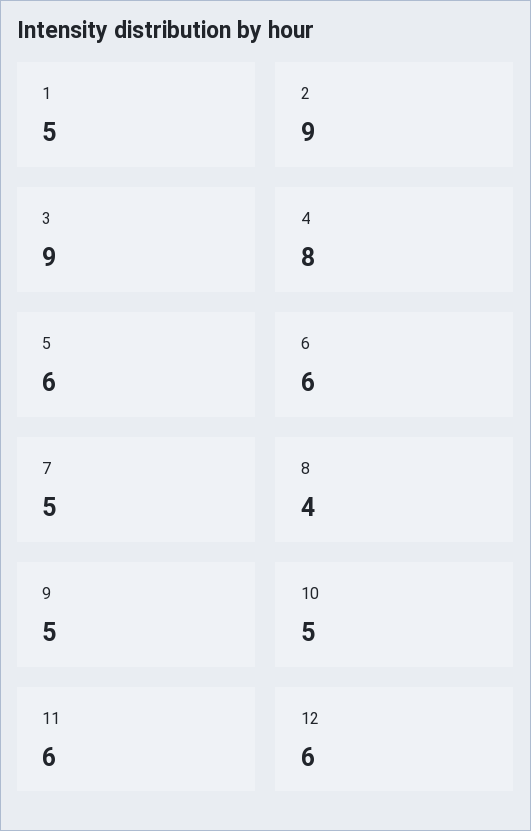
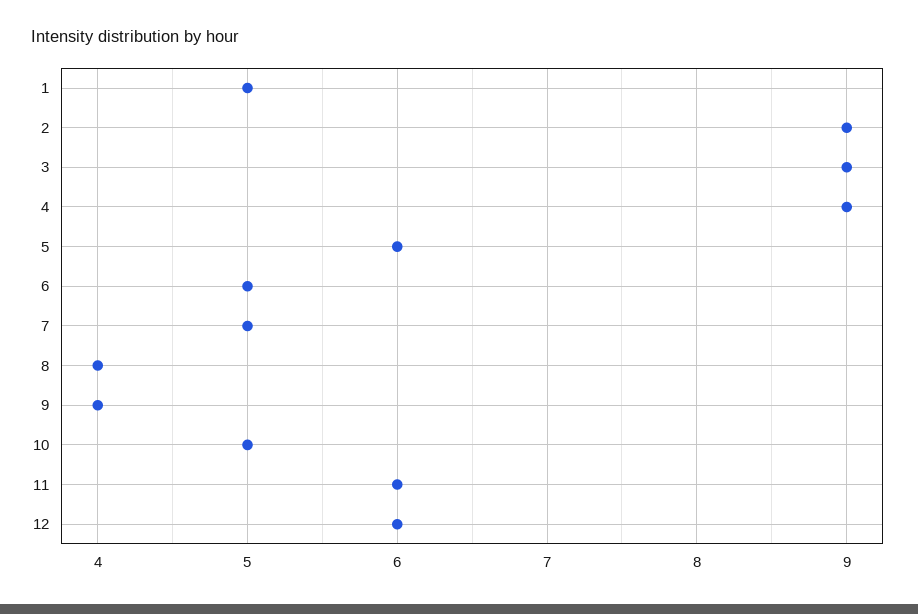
  {
    "1": 5,
    "2": 9,
    "3": 9,
-   "4": 8,
+   "4": 9,
    "5": 6,
-   "6": 6,
+   "6": 5,
    "7": 5,
    "8": 4,
-   "9": 5,
+   "9": 4,
    "10": 5,
    "11": 6,
    "12": 6
  }

